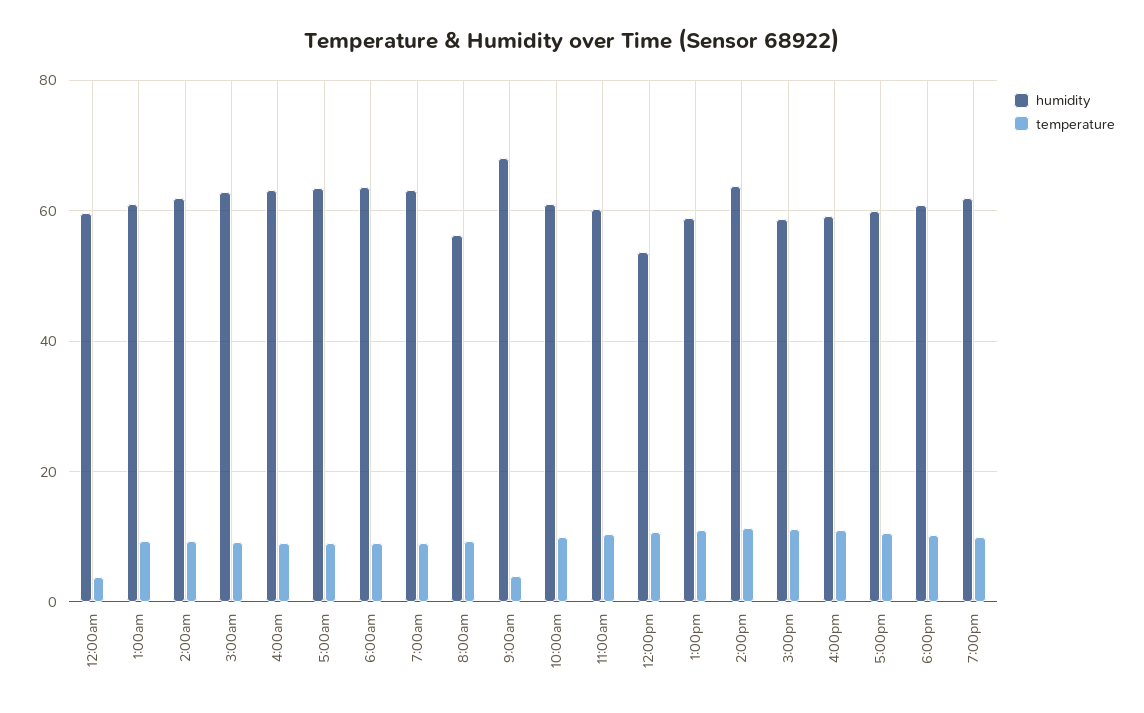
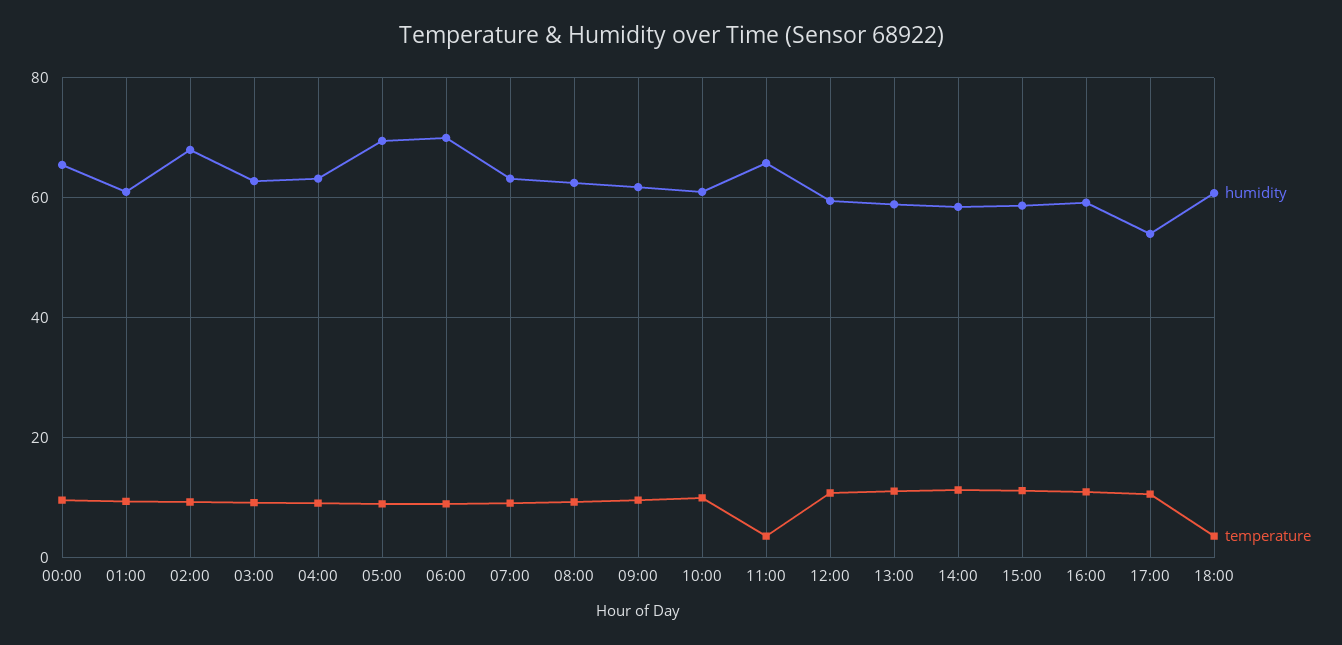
  {
    "humidity": {
-     "12:00am": 60,
+     "12:00am": 66,
      "1:00am": 62,
-     "2:00am": 62,
+     "2:00am": 68,
      "3:00am": 62,
      "4:00am": 64,
-     "5:00am": 64,
+     "5:00am": 70,
-     "6:00am": 64,
+     "6:00am": 70,
      "7:00am": 64,
-     "8:00am": 56,
+     "8:00am": 62,
-     "9:00am": 68,
+     "9:00am": 62,
      "10:00am": 62,
-     "11:00am": 60,
+     "11:00am": 66,
-     "12:00pm": 54,
+     "12:00pm": 60,
      "1:00pm": 58,
-     "2:00pm": 64,
+     "2:00pm": 58,
      "3:00pm": 58,
      "4:00pm": 60,
-     "5:00pm": 60,
+     "5:00pm": 54,
-     "6:00pm": 60,
+     "6:00pm": 60
-     "7:00pm": 62
    },
    "temperature": {
-     "12:00am": 4,
+     "12:00am": 10,
      "1:00am": 10,
      "2:00am": 10,
      "3:00am": 10,
      "4:00am": 10,
      "5:00am": 10,
      "6:00am": 10,
      "7:00am": 10,
      "8:00am": 10,
-     "9:00am": 4,
+     "9:00am": 10,
      "10:00am": 10,
-     "11:00am": 10,
+     "11:00am": 4,
      "12:00pm": 10,
      "1:00pm": 12,
      "2:00pm": 12,
      "3:00pm": 12,
      "4:00pm": 12,
      "5:00pm": 10,
-     "6:00pm": 10,
+     "6:00pm": 4
-     "7:00pm": 10
    }
  }

